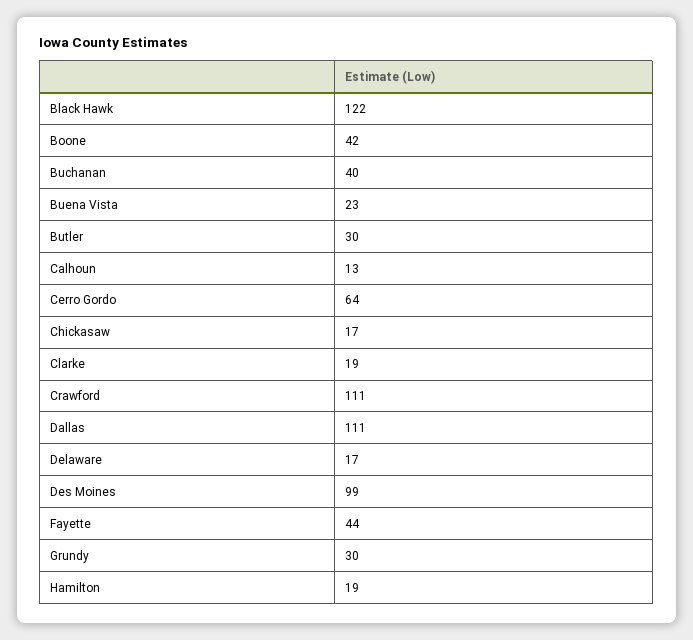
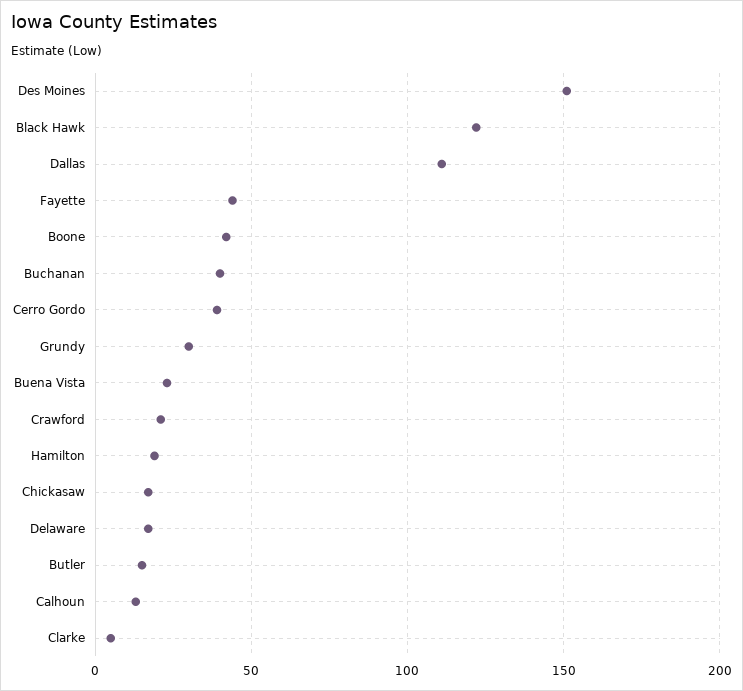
  {
    "Black Hawk": 122,
    "Boone": 42,
    "Buchanan": 40,
    "Buena Vista": 23,
-   "Butler": 30,
+   "Butler": 15,
    "Calhoun": 13,
-   "Cerro Gordo": 64,
+   "Cerro Gordo": 40,
    "Chickasaw": 17,
-   "Clarke": 19,
+   "Clarke": 5,
-   "Crawford": 111,
+   "Crawford": 20,
    "Dallas": 111,
    "Delaware": 17,
-   "Des Moines": 99,
+   "Des Moines": 150,
    "Fayette": 44,
    "Grundy": 30,
    "Hamilton": 19
  }

